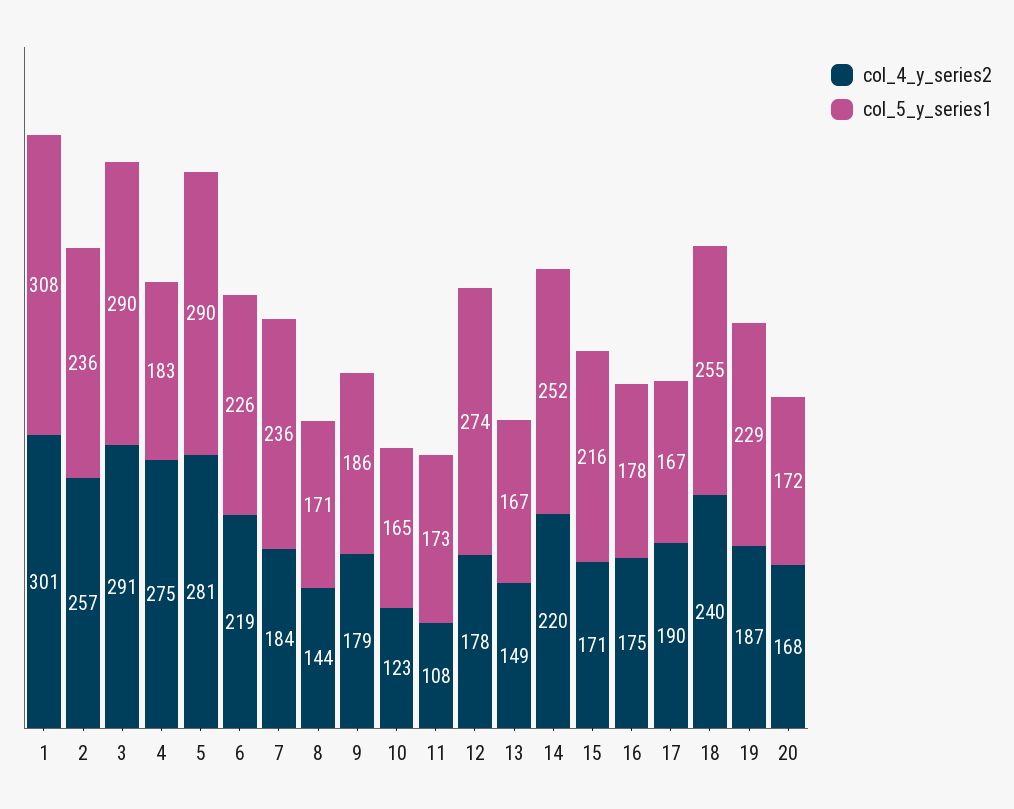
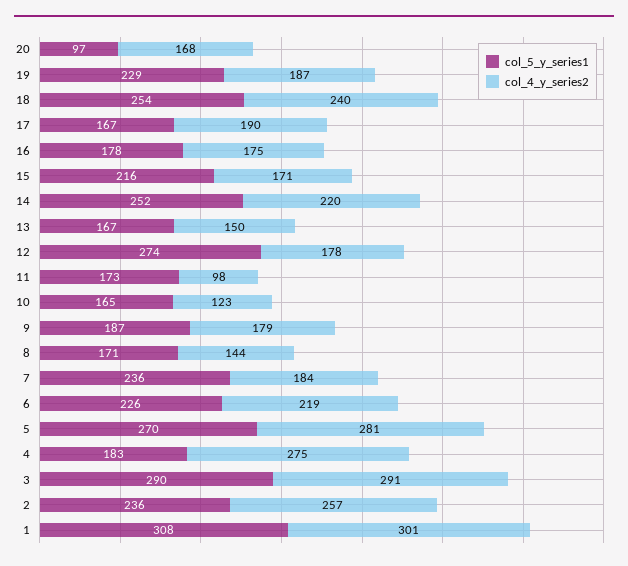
  {
    "col_4_y_series2": {
      "1": 301,
      "2": 257,
      "3": 291,
      "4": 275,
      "5": 281,
      "6": 219,
      "7": 184,
      "8": 144,
      "9": 179,
      "10": 123,
-     "11": 108,
+     "11": 98,
      "12": 178,
-     "13": 149,
+     "13": 150,
      "14": 220,
      "15": 171,
      "16": 175,
      "17": 190,
      "18": 240,
      "19": 187,
      "20": 168
    },
    "col_5_y_series1": {
      "1": 308,
      "2": 236,
      "3": 290,
      "4": 183,
-     "5": 290,
+     "5": 270,
      "6": 226,
      "7": 236,
      "8": 171,
-     "9": 186,
+     "9": 187,
      "10": 165,
      "11": 173,
      "12": 274,
      "13": 167,
      "14": 252,
      "15": 216,
      "16": 178,
      "17": 167,
-     "18": 255,
+     "18": 254,
      "19": 229,
-     "20": 172
+     "20": 97
    }
  }

